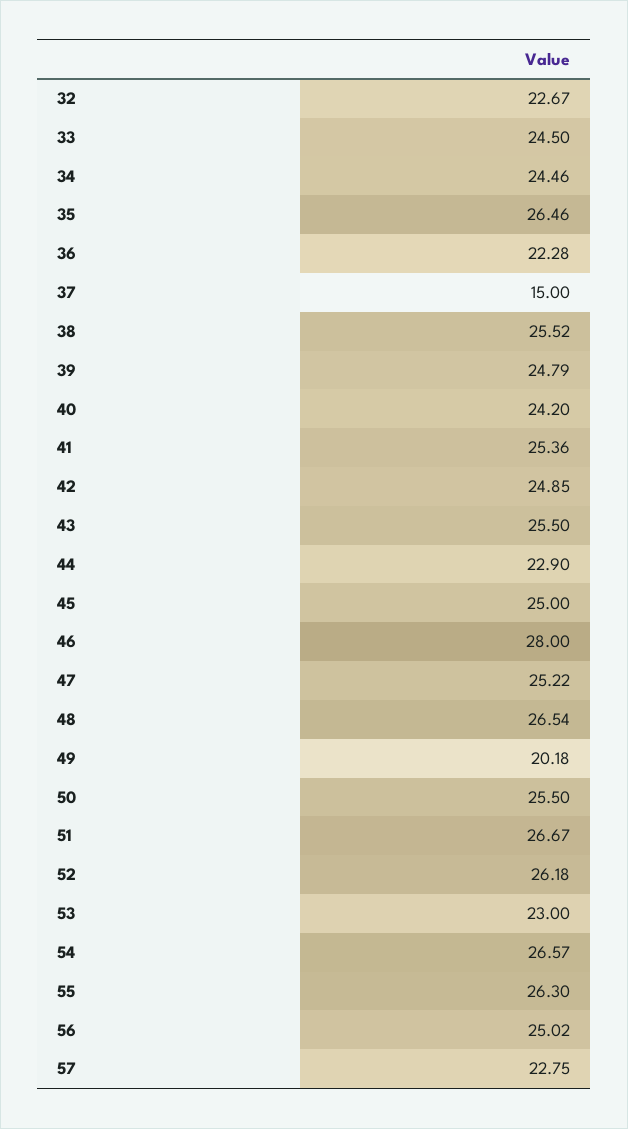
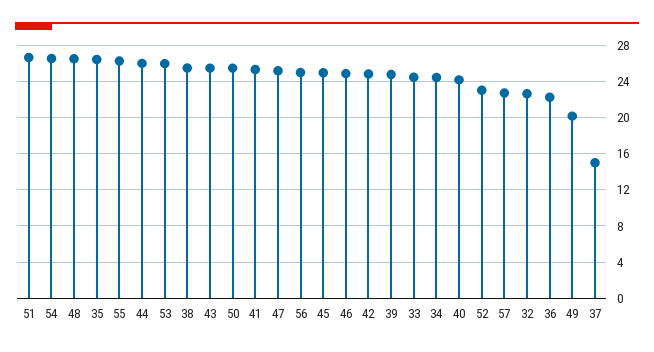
  {
    "32": 22.67,
    "33": 24.5,
    "34": 24.46,
    "35": 26.46,
    "36": 22.28,
    "37": 15,
    "38": 25.52,
    "39": 24.79,
    "40": 24.2,
    "41": 25.36,
    "42": 24.85,
    "43": 25.5,
-   "44": 22.9,
+   "44": 26,
    "45": 25,
-   "46": 28,
+   "46": 25,
    "47": 25.22,
    "48": 26.54,
    "49": 20.18,
    "50": 25.5,
    "51": 26.67,
-   "52": 26.18,
+   "52": 23,
-   "53": 23,
+   "53": 26,
    "54": 26.57,
    "55": 26.3,
    "56": 25.02,
    "57": 22.75
  }

